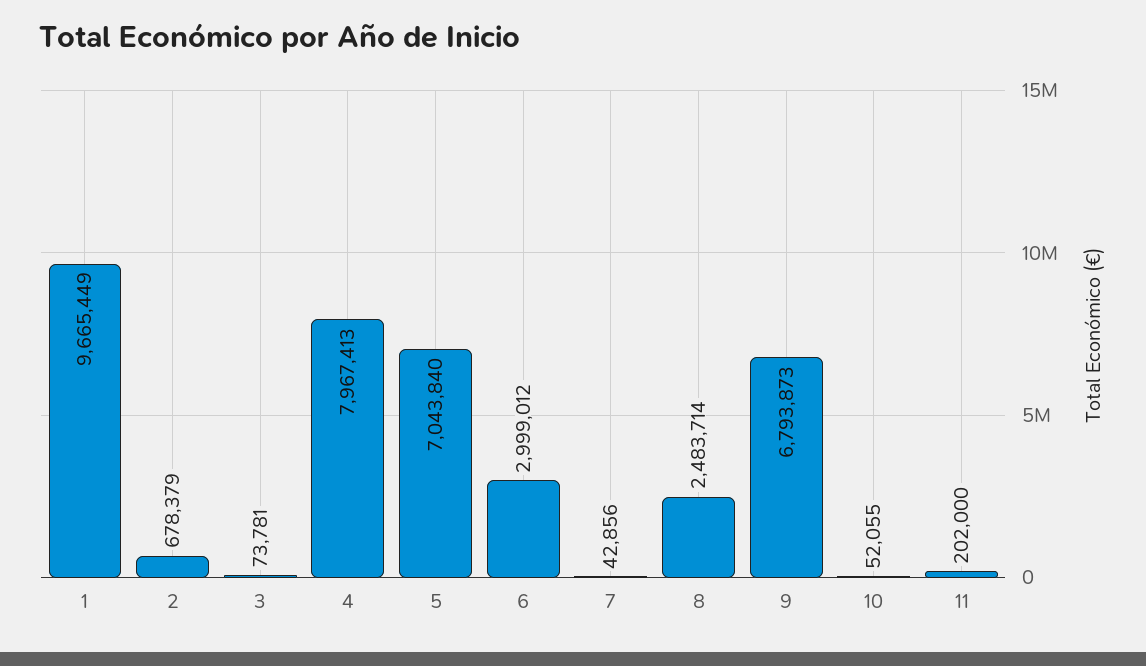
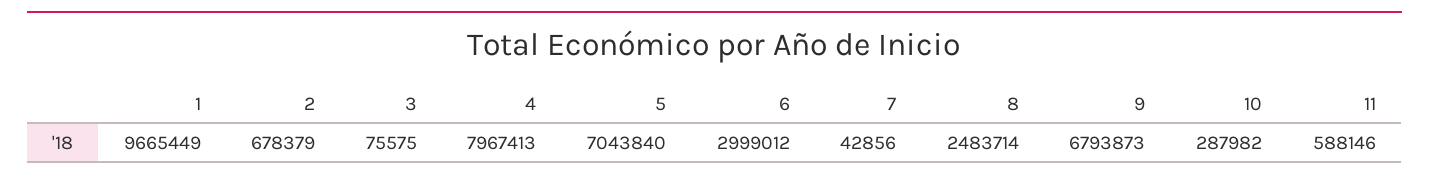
  {
    "1": 9665449,
    "2": 678379,
-   "3": 73781,
+   "3": 75575,
    "4": 7967413,
    "5": 7043840,
    "6": 2999012,
    "7": 42856,
    "8": 2483714,
    "9": 6793873,
-   "10": 52055,
+   "10": 287982,
-   "11": 202000
+   "11": 588146
  }

